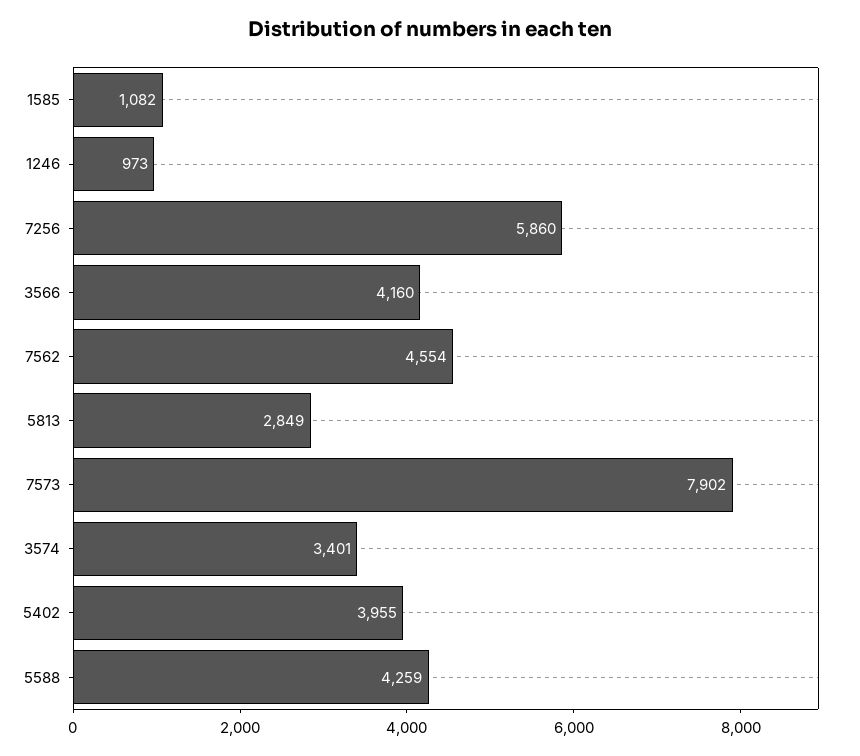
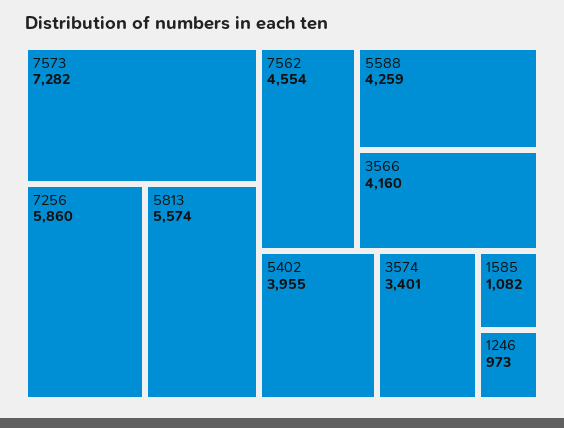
  {
    "1585": 1082,
    "1246": 973,
    "7256": 5860,
    "3566": 4160,
    "7562": 4554,
-   "5813": 2849,
+   "5813": 5574,
-   "7573": 7902,
+   "7573": 7282,
    "3574": 3401,
    "5402": 3955,
    "5588": 4259
  }

